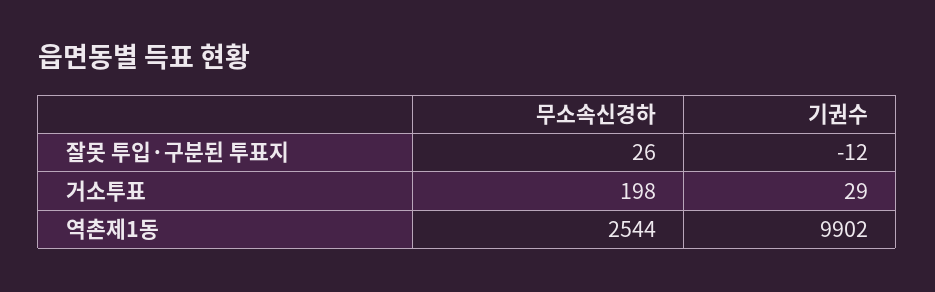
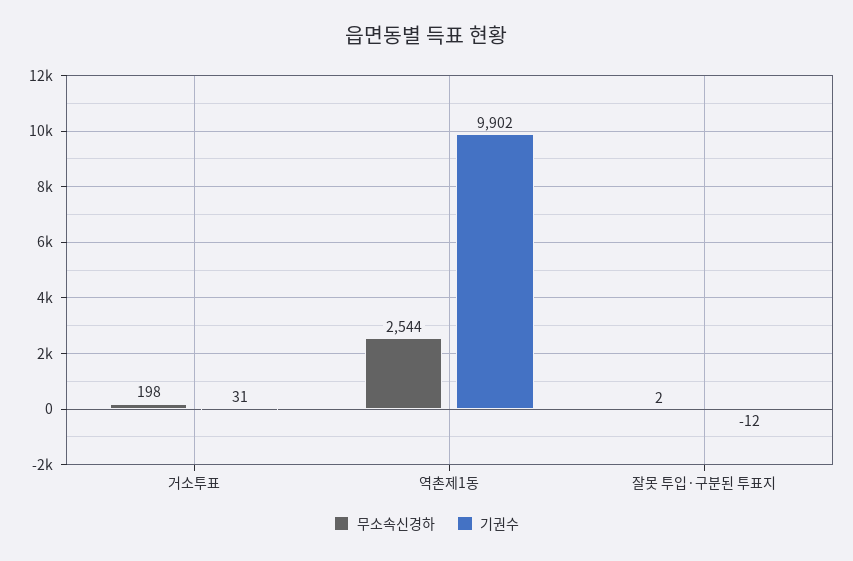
  {
    "무소속신경하": {
-     "잘못 투입·구분된 투표지": 26,
+     "잘못 투입·구분된 투표지": 2,
      "거소투표": 198,
      "역촌제1동": 2544
    },
    "기권수": {
      "잘못 투입·구분된 투표지": -12,
-     "거소투표": 29,
+     "거소투표": 31,
      "역촌제1동": 9902
    }
  }

